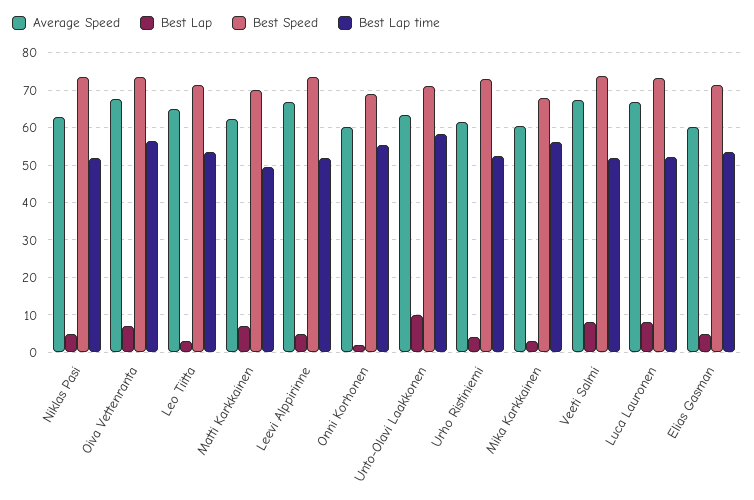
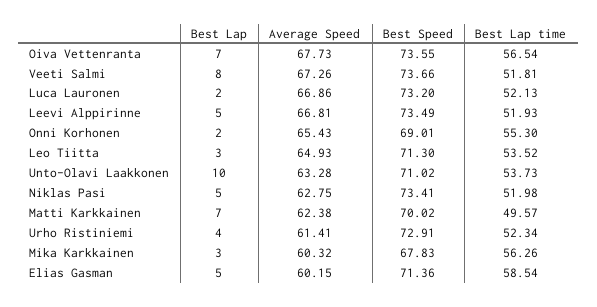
  {
    "Average Speed": {
      "Niklas Pasi": 62.75,
      "Oiva Vettenranta": 67.73,
      "Leo Tiitta": 64.93,
      "Matti Karkkainen": 62.38,
      "Leevi Alppirinne": 66.81,
-     "Onni Korhonen": 60,
+     "Onni Korhonen": 65.43,
      "Unto-Olavi Laakkonen": 63.28,
      "Urho Ristiniemi": 61.41,
      "Mika Karkkainen": 60.32,
      "Veeti Salmi": 67.26,
      "Luca Lauronen": 66.86,
      "Elias Gasman": 60.15
    },
    "Best Lap": {
      "Niklas Pasi": 5,
      "Oiva Vettenranta": 7,
      "Leo Tiitta": 3,
      "Matti Karkkainen": 7,
      "Leevi Alppirinne": 5,
      "Onni Korhonen": 2,
      "Unto-Olavi Laakkonen": 10,
      "Urho Ristiniemi": 4,
      "Mika Karkkainen": 3,
      "Veeti Salmi": 8,
-     "Luca Lauronen": 8,
+     "Luca Lauronen": 2,
      "Elias Gasman": 5
    },
    "Best Speed": {
      "Niklas Pasi": 73.41,
      "Oiva Vettenranta": 73.55,
      "Leo Tiitta": 71.3,
      "Matti Karkkainen": 70.02,
      "Leevi Alppirinne": 73.49,
      "Onni Korhonen": 69.01,
      "Unto-Olavi Laakkonen": 71.02,
      "Urho Ristiniemi": 72.91,
      "Mika Karkkainen": 67.83,
      "Veeti Salmi": 73.66,
      "Luca Lauronen": 73.2,
      "Elias Gasman": 71.36
    },
    "Best Lap time": {
      "Niklas Pasi": 51.98,
      "Oiva Vettenranta": 56.54,
      "Leo Tiitta": 53.52,
      "Matti Karkkainen": 49.57,
      "Leevi Alppirinne": 51.93,
      "Onni Korhonen": 55.3,
-     "Unto-Olavi Laakkonen": 58,
+     "Unto-Olavi Laakkonen": 53.73,
      "Urho Ristiniemi": 52.34,
      "Mika Karkkainen": 56.26,
      "Veeti Salmi": 51.81,
      "Luca Lauronen": 52.13,
-     "Elias Gasman": 54
+     "Elias Gasman": 58.54
    }
  }

